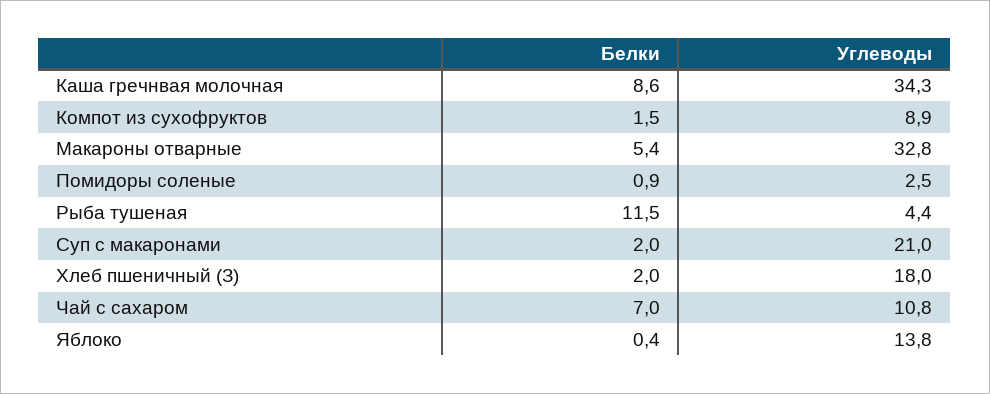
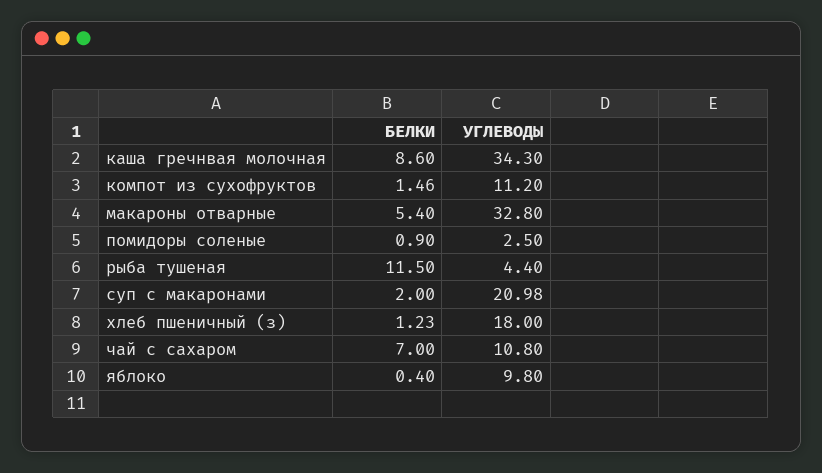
  {
    "Белки": {
      "Каша гречнвая молочная": 8.6,
      "Компот из сухофруктов": 1.46,
      "Макароны отварные": 5.4,
      "Помидоры соленые": 0.9,
      "Рыба тушеная": 11.5,
      "Суп с макаронами": 2,
-     "Хлеб пшеничный (З)": 2,
+     "Хлеб пшеничный (З)": 1.23,
      "Чай с сахаром": 7,
      "Яблоко": 0.4
    },
    "Углеводы": {
      "Каша гречнвая молочная": 34.3,
-     "Компот из сухофруктов": 8.9,
+     "Компот из сухофруктов": 11.2,
      "Макароны отварные": 32.8,
      "Помидоры соленые": 2.5,
      "Рыба тушеная": 4.4,
      "Суп с макаронами": 20.98,
      "Хлеб пшеничный (З)": 18,
      "Чай с сахаром": 10.8,
-     "Яблоко": 13.8
+     "Яблоко": 9.8
    }
  }

